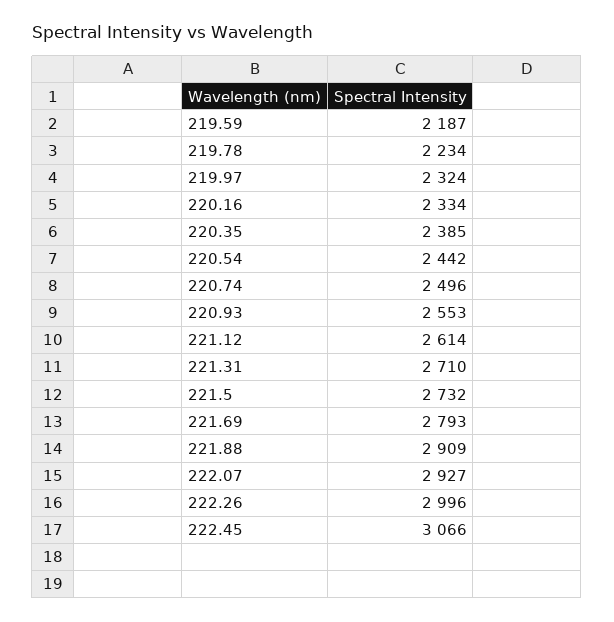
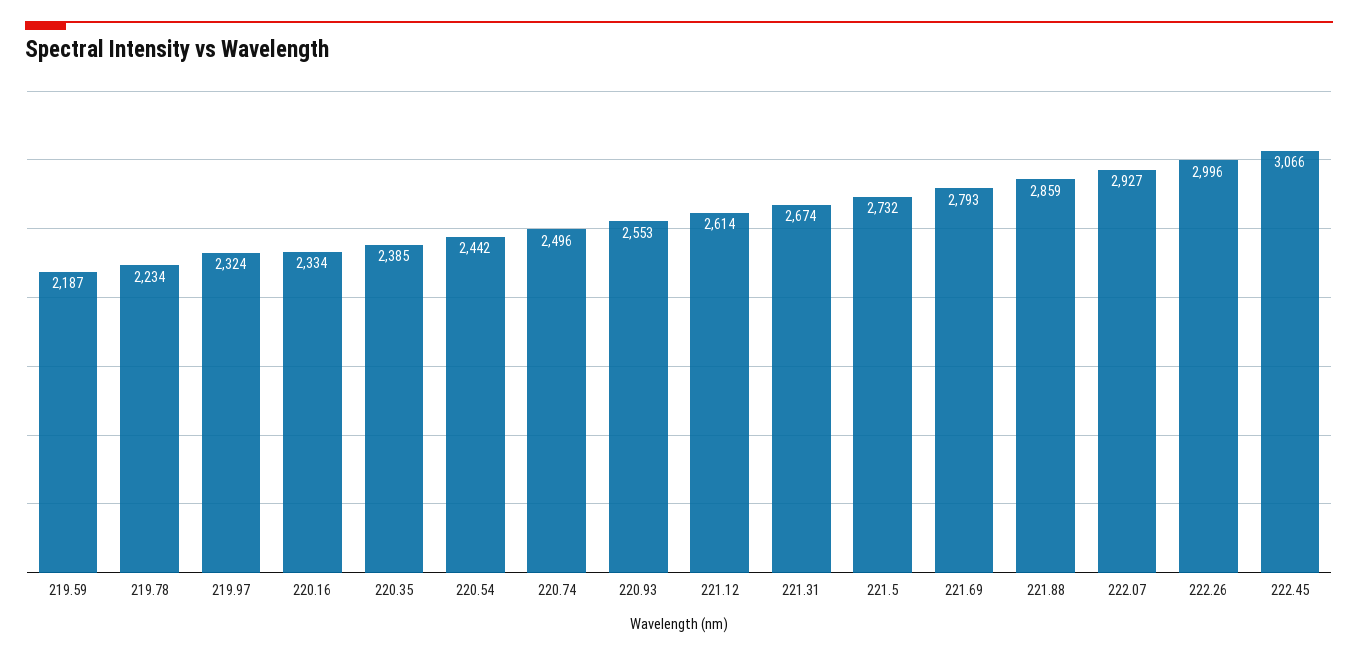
  {
    "219.59": 2187,
    "219.78": 2234,
    "219.97": 2324,
    "220.16": 2334,
    "220.35": 2385,
    "220.54": 2442,
    "220.74": 2496,
    "220.93": 2553,
    "221.12": 2614,
-   "221.31": 2710,
+   "221.31": 2674,
    "221.5": 2732,
    "221.69": 2793,
-   "221.88": 2909,
+   "221.88": 2859,
    "222.07": 2927,
    "222.26": 2996,
    "222.45": 3066
  }

